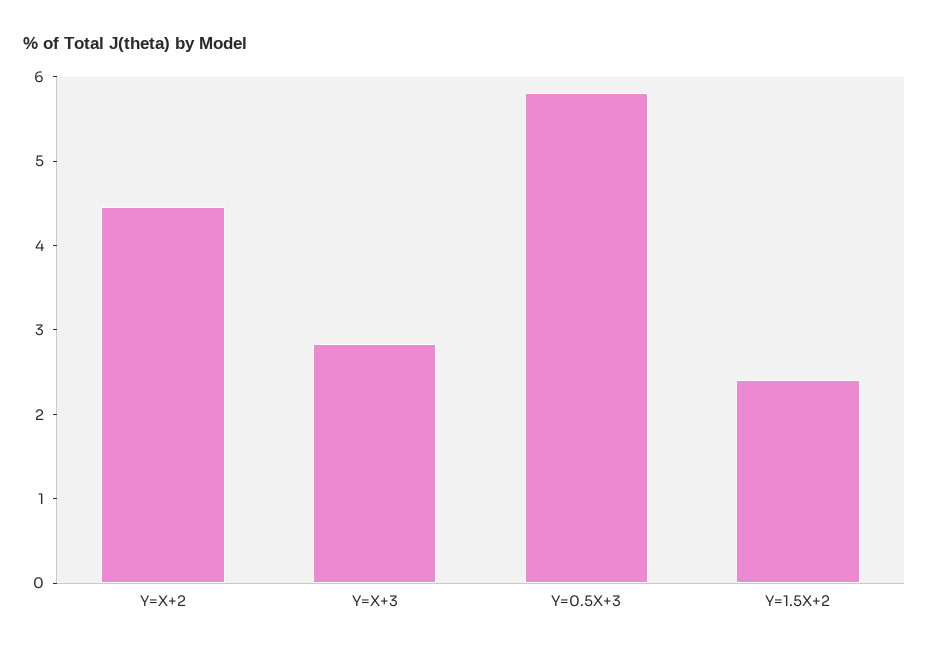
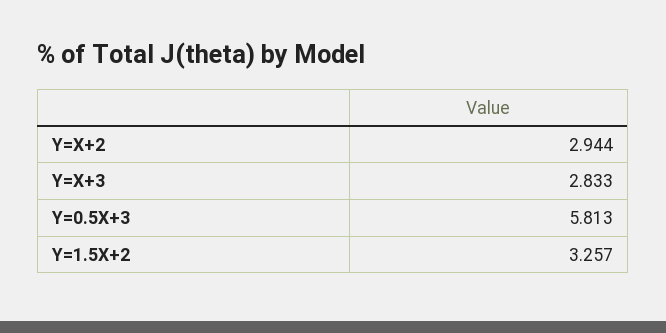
  {
-   "Y=X+2": 4.4,
+   "Y=X+2": 2.944,
    "Y=X+3": 2.833,
    "Y=0.5X+3": 5.813,
-   "Y=1.5X+2": 2.4
+   "Y=1.5X+2": 3.257
  }

